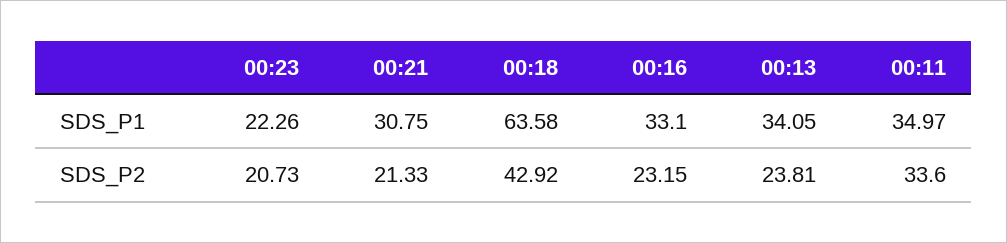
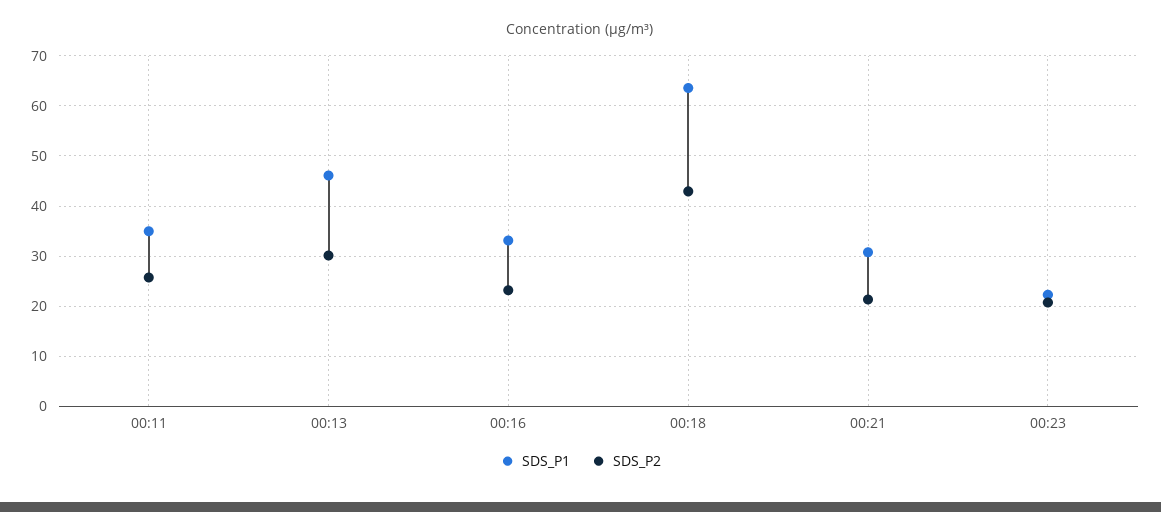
  {
    "SDS_P1": {
      "00:23": 22.26,
      "00:21": 30.75,
      "00:18": 63.58,
      "00:16": 33.1,
-     "00:13": 34.05,
+     "00:13": 46,
      "00:11": 34.97
    },
    "SDS_P2": {
      "00:23": 20.73,
      "00:21": 21.33,
      "00:18": 42.92,
      "00:16": 23.15,
-     "00:13": 23.81,
+     "00:13": 30,
-     "00:11": 33.6
+     "00:11": 26
    }
  }

